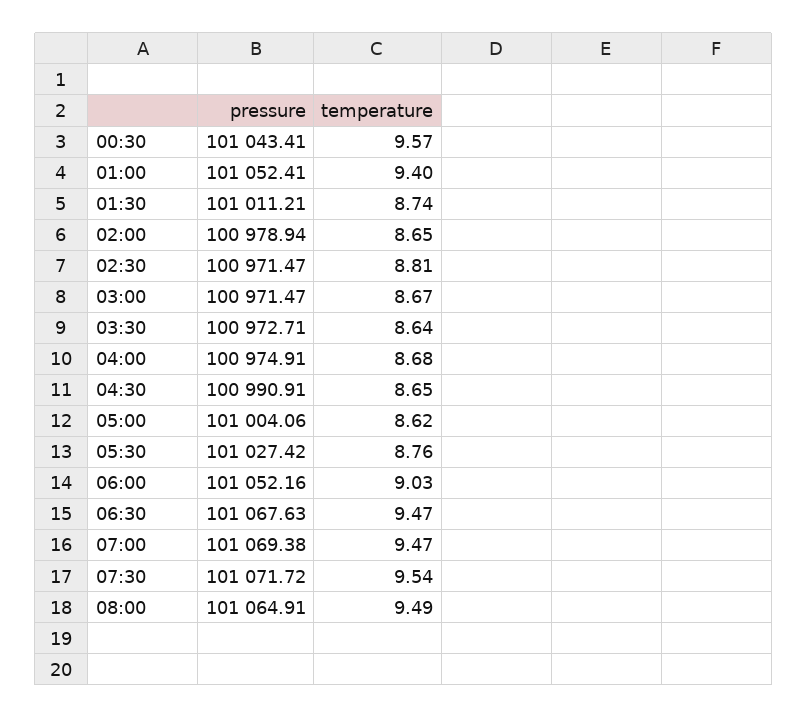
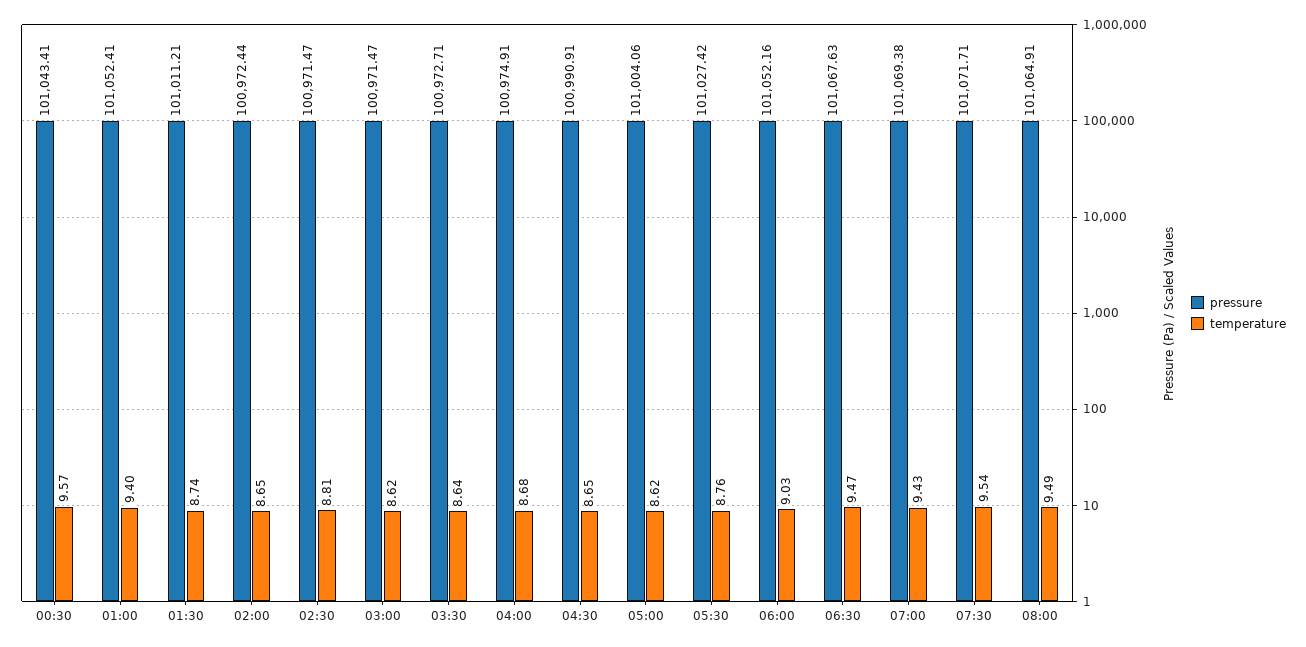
  {
    "pressure": {
      "00:30": 101043.41,
      "01:00": 101052.41,
      "01:30": 101011.21,
-     "02:00": 100978.94,
+     "02:00": 100972.44,
      "02:30": 100971.47,
      "03:00": 100971.47,
      "03:30": 100972.71,
      "04:00": 100974.91,
      "04:30": 100990.91,
      "05:00": 101004.06,
      "05:30": 101027.42,
      "06:00": 101052.16,
      "06:30": 101067.63,
      "07:00": 101069.38,
-     "07:30": 101071.72,
+     "07:30": 101071.71,
      "08:00": 101064.91
    },
    "temperature": {
      "00:30": 9.57,
      "01:00": 9.4,
      "01:30": 8.74,
      "02:00": 8.65,
      "02:30": 8.81,
-     "03:00": 8.67,
+     "03:00": 8.62,
      "03:30": 8.64,
      "04:00": 8.68,
      "04:30": 8.65,
      "05:00": 8.62,
      "05:30": 8.76,
      "06:00": 9.03,
      "06:30": 9.47,
-     "07:00": 9.47,
+     "07:00": 9.43,
      "07:30": 9.54,
      "08:00": 9.49
    }
  }

